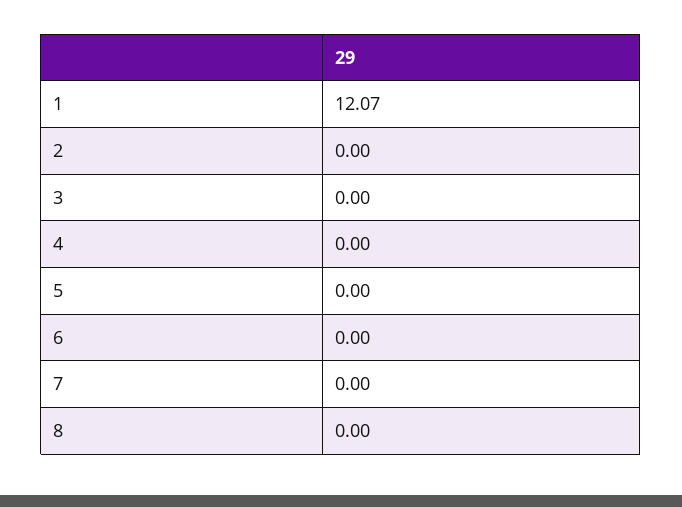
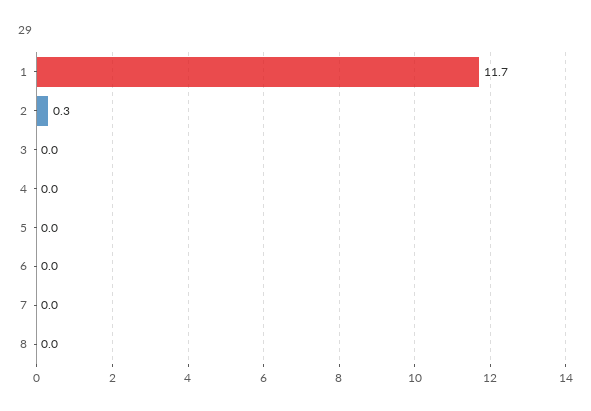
  {
-   "1": 12.07,
+   "1": 11.7,
-   "2": 0,
+   "2": 0.3,
    "3": 0,
    "4": 0,
    "5": 0,
    "6": 0,
    "7": 0,
    "8": 0
  }

